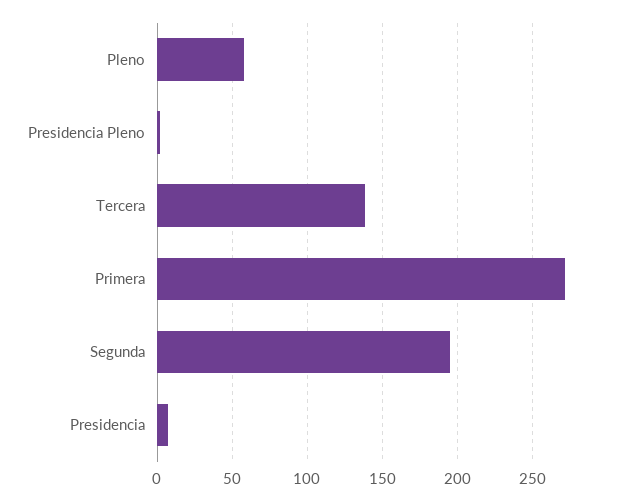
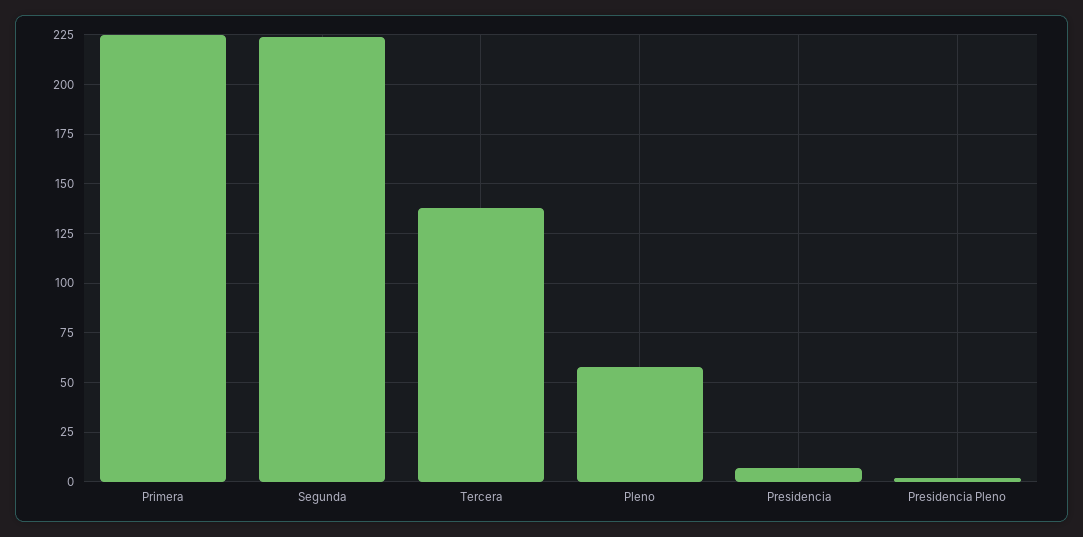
  {
    "Pleno": 60,
    "Presidencia Pleno": 0,
    "Tercera": 140,
-   "Primera": 270,
+   "Primera": 225,
-   "Segunda": 195,
+   "Segunda": 225,
    "Presidencia": 5
  }

